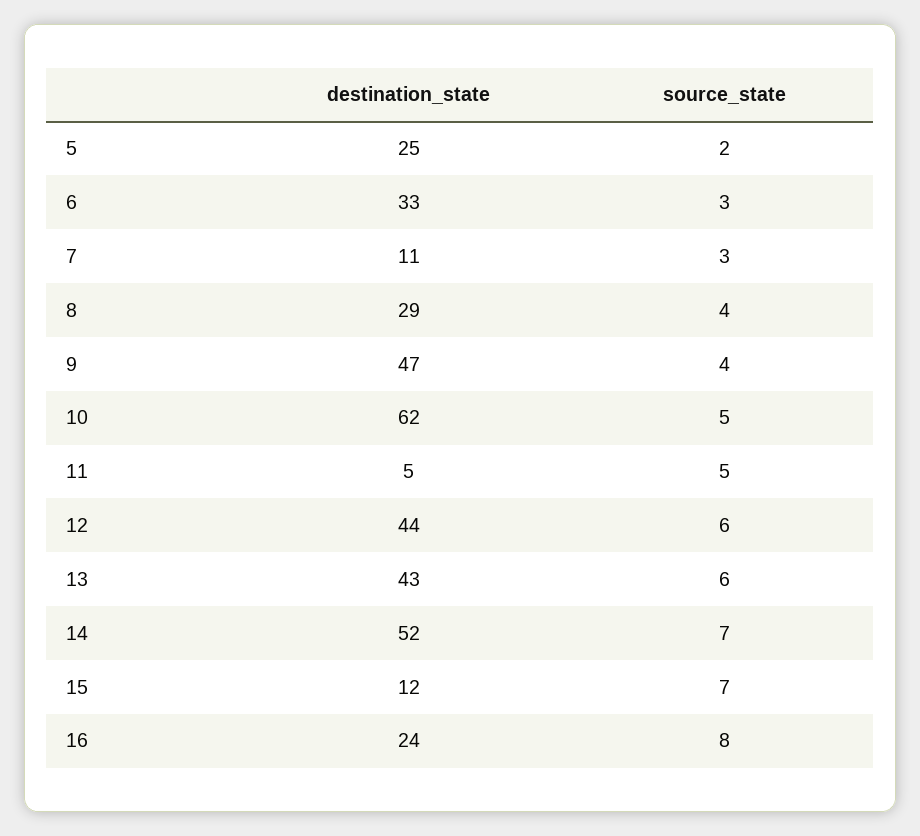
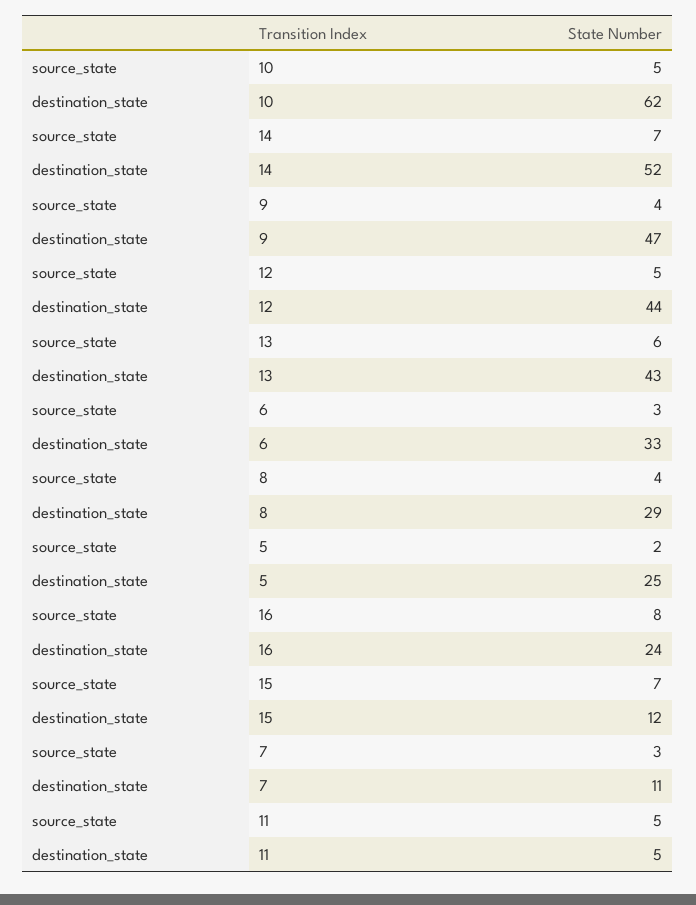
  {
    "destination_state": {
      "5": 25,
      "6": 33,
      "7": 11,
      "8": 29,
      "9": 47,
      "10": 62,
      "11": 5,
      "12": 44,
      "13": 43,
      "14": 52,
      "15": 12,
      "16": 24
    },
    "source_state": {
      "5": 2,
      "6": 3,
      "7": 3,
      "8": 4,
      "9": 4,
      "10": 5,
      "11": 5,
-     "12": 6,
+     "12": 5,
      "13": 6,
      "14": 7,
      "15": 7,
      "16": 8
    }
  }

